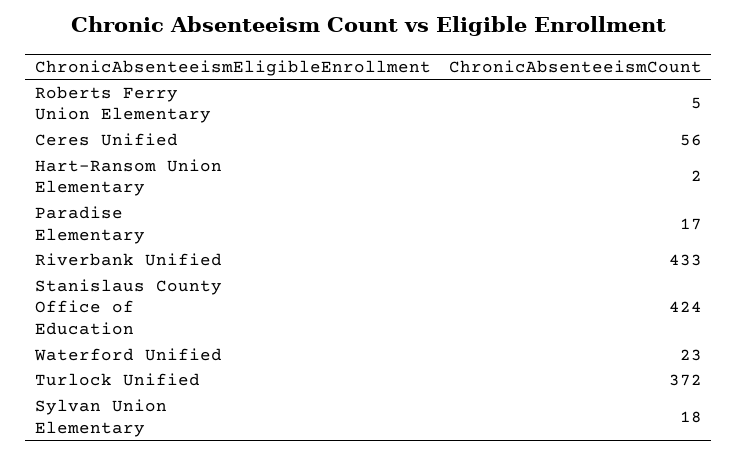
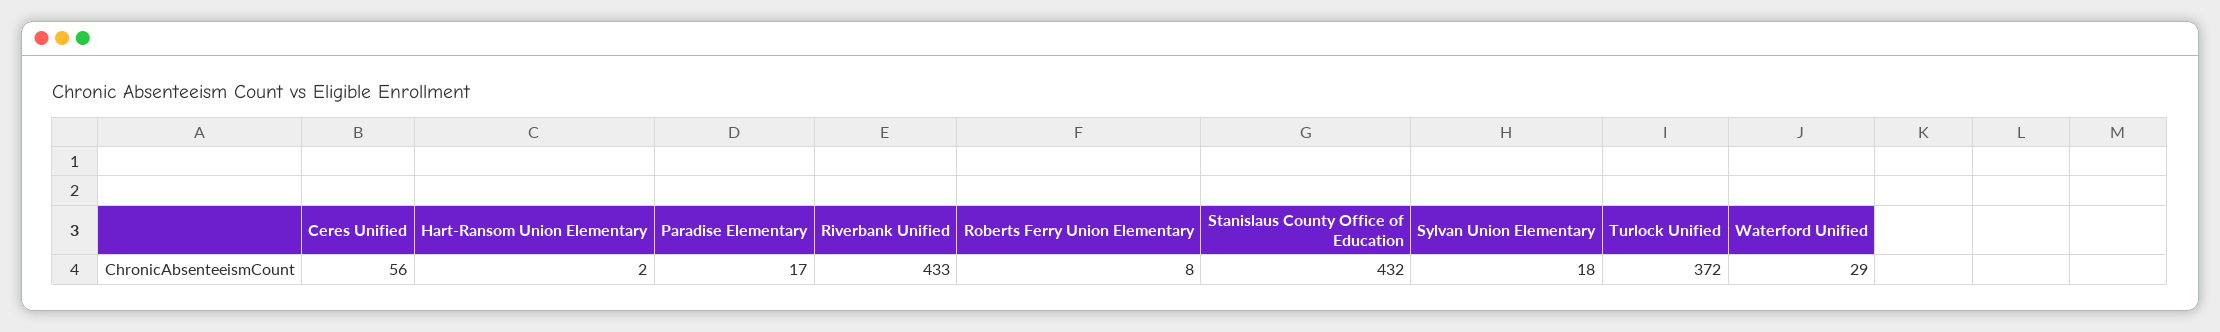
  {
-   "Roberts Ferry Union Elementary": 5,
+   "Roberts Ferry Union Elementary": 8,
    "Ceres Unified": 56,
    "Hart-Ransom Union Elementary": 2,
    "Paradise Elementary": 17,
    "Riverbank Unified": 433,
-   "Stanislaus County Office of Education": 424,
+   "Stanislaus County Office of Education": 432,
-   "Waterford Unified": 23,
+   "Waterford Unified": 29,
    "Turlock Unified": 372,
    "Sylvan Union Elementary": 18
  }

